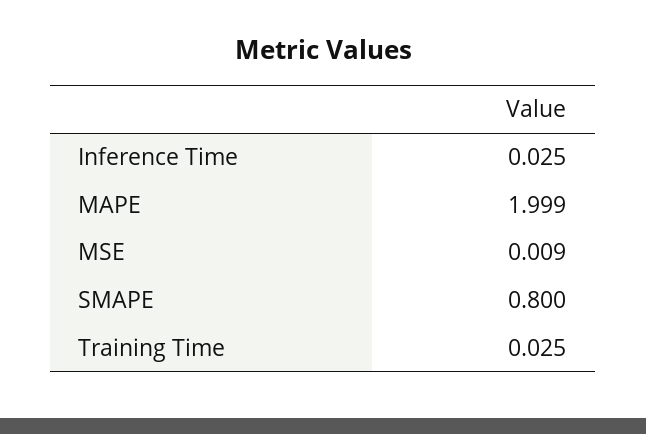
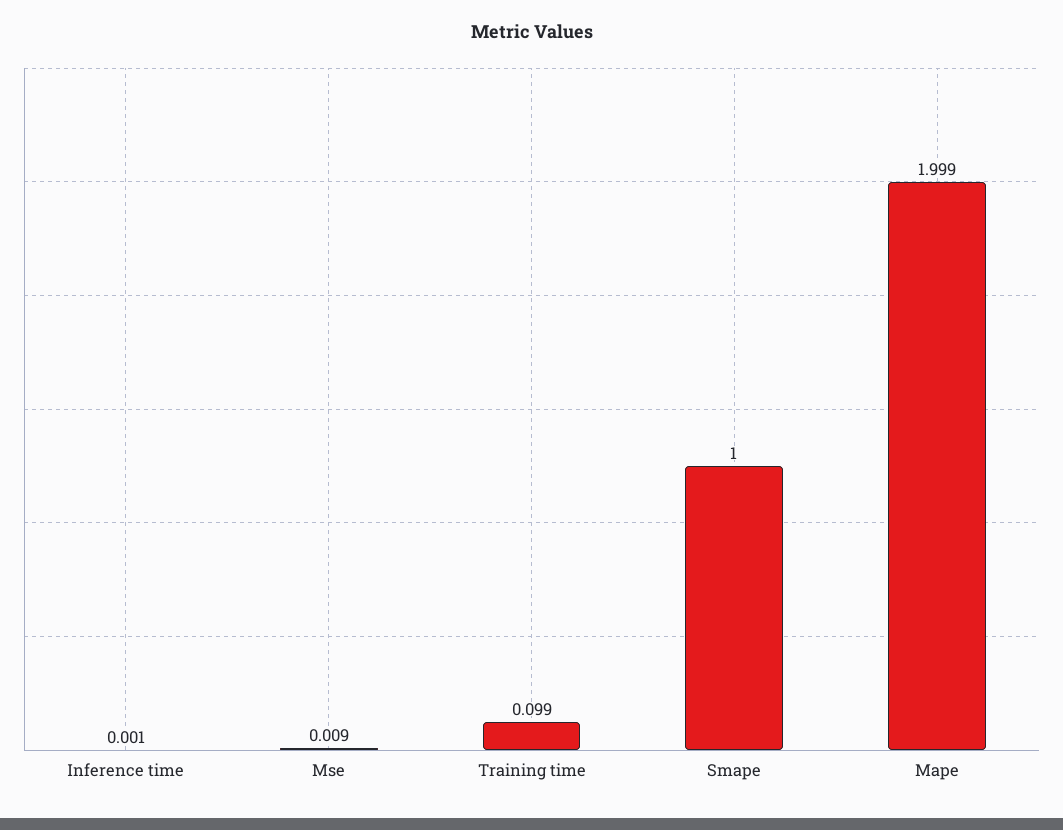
  {
-   "Inference Time": 0.025,
+   "Inference Time": 0.001,
    "MAPE": 1.999,
    "MSE": 0.009,
-   "SMAPE": 0.8,
+   "SMAPE": 1,
-   "Training Time": 0.025
+   "Training Time": 0.099
  }

